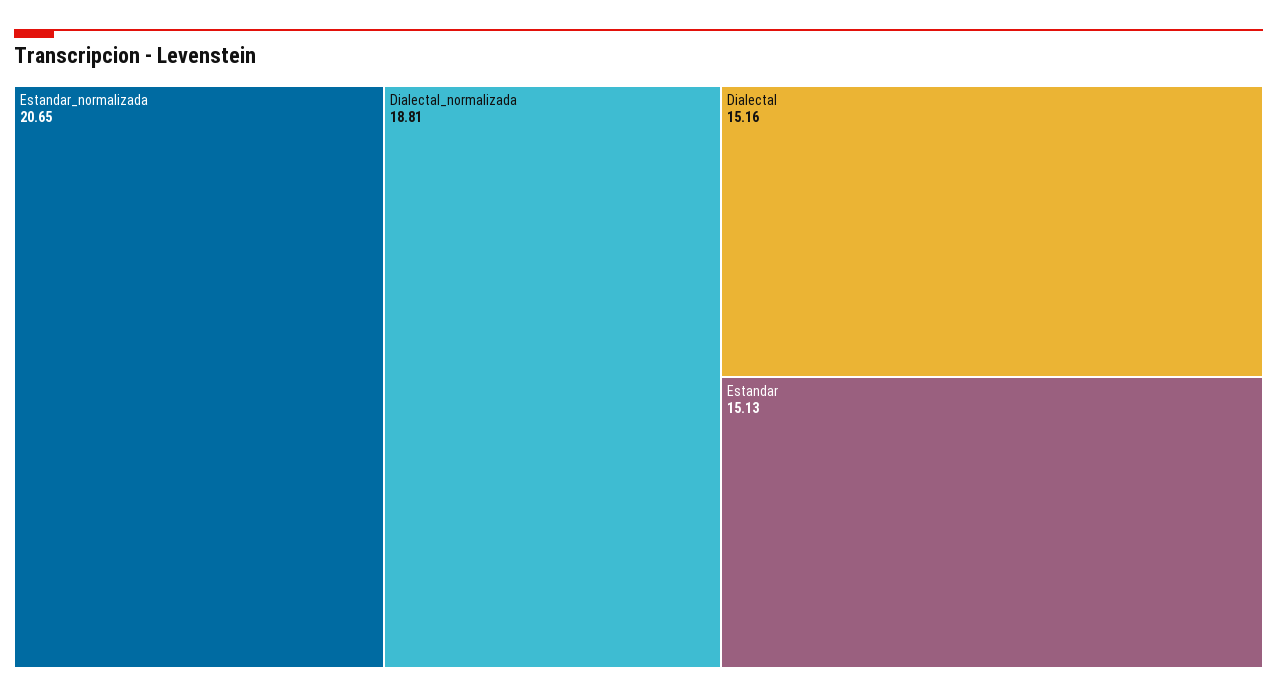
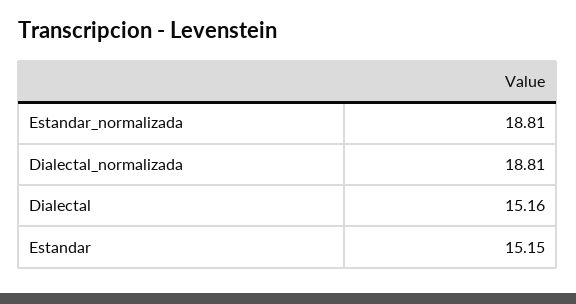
  {
-   "Estandar_normalizada": 20.65,
+   "Estandar_normalizada": 18.81,
    "Dialectal_normalizada": 18.81,
    "Dialectal": 15.16,
-   "Estandar": 15.13
+   "Estandar": 15.15
  }

